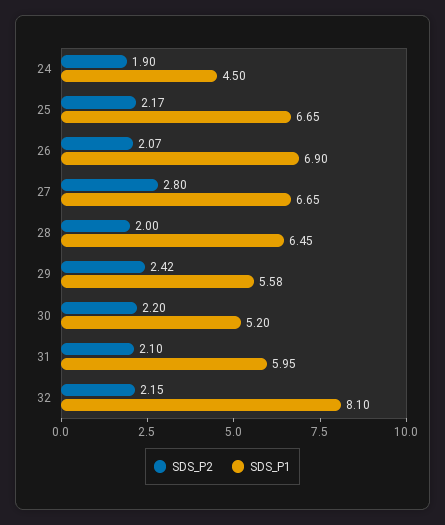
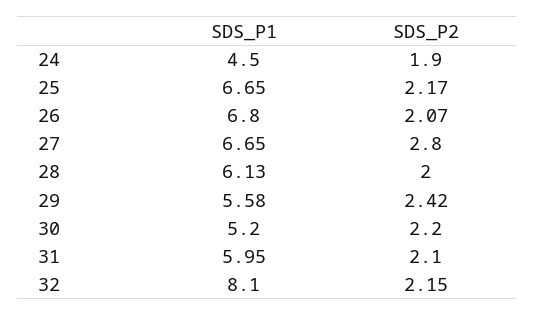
  {
    "SDS_P2": {
      "24": 1.9,
      "25": 2.17,
      "26": 2.07,
      "27": 2.8,
      "28": 2,
      "29": 2.42,
      "30": 2.2,
      "31": 2.1,
      "32": 2.15
    },
    "SDS_P1": {
      "24": 4.5,
      "25": 6.65,
-     "26": 6.9,
+     "26": 6.8,
      "27": 6.65,
-     "28": 6.45,
+     "28": 6.13,
      "29": 5.58,
      "30": 5.2,
      "31": 5.95,
      "32": 8.1
    }
  }

